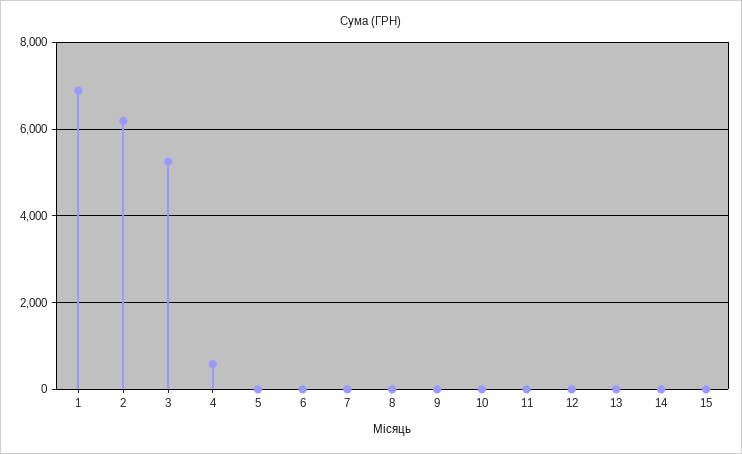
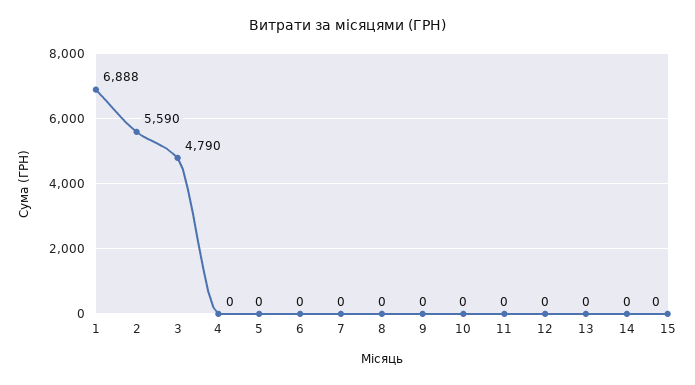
  {
    "1": 6888,
-   "2": 6200,
+   "2": 5590,
-   "3": 5200,
+   "3": 4790,
-   "4": 600,
+   "4": 0,
    "5": 0,
    "6": 0,
    "7": 0,
    "8": 0,
    "9": 0,
    "10": 0,
    "11": 0,
    "12": 0,
    "13": 0,
    "14": 0,
    "15": 0
  }

